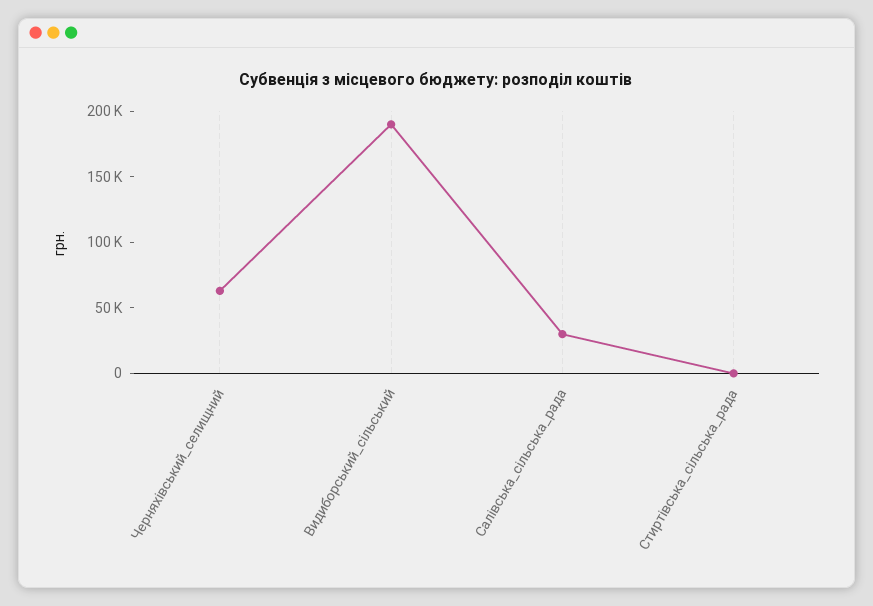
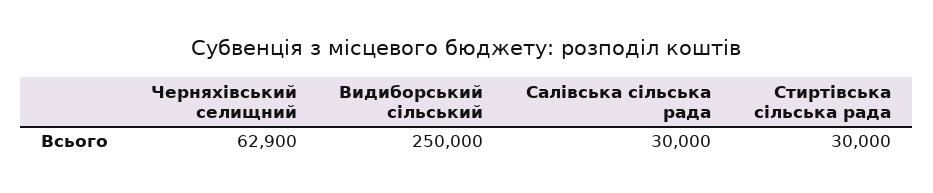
  {
    "Черняхівський_селищний": 62900,
-   "Видиборський_сільський": 190000,
+   "Видиборський_сільський": 250000,
    "Салівська_сільська_рада": 30000,
-   "Стиртівська_сільська_рада": 0
+   "Стиртівська_сільська_рада": 30000
  }

